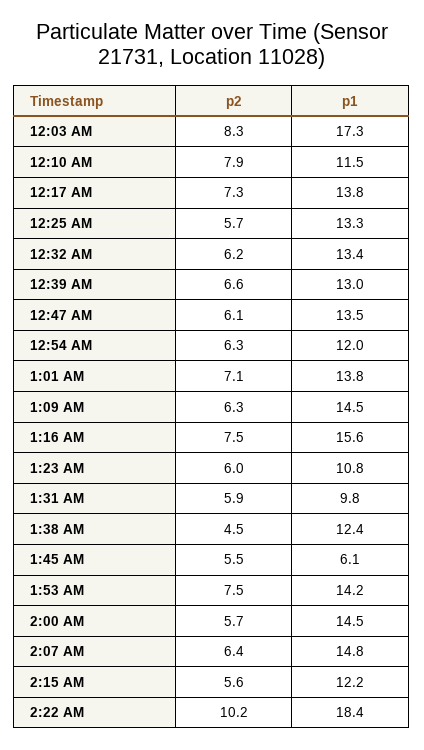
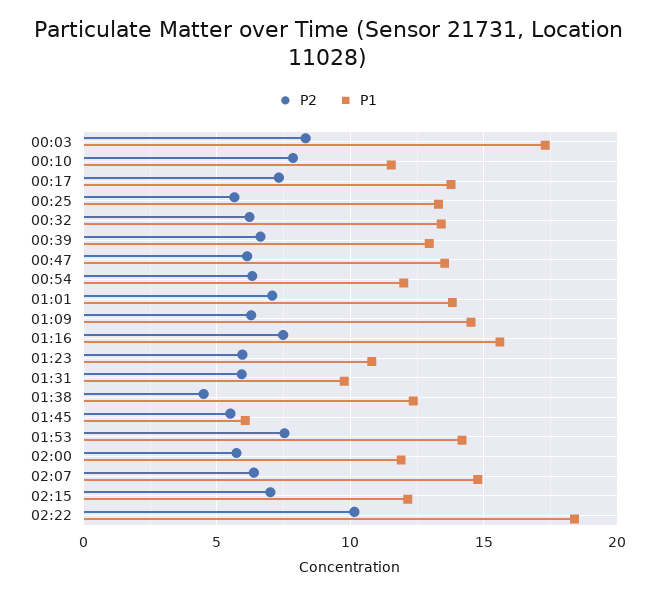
  {
    "p2": {
      "12:03 AM": 8.3,
      "12:10 AM": 7.9,
      "12:17 AM": 7.3,
      "12:25 AM": 5.7,
      "12:32 AM": 6.2,
      "12:39 AM": 6.6,
      "12:47 AM": 6.1,
      "12:54 AM": 6.3,
      "1:01 AM": 7.1,
      "1:09 AM": 6.3,
      "1:16 AM": 7.5,
      "1:23 AM": 6,
      "1:31 AM": 5.9,
      "1:38 AM": 4.5,
      "1:45 AM": 5.5,
      "1:53 AM": 7.5,
      "2:00 AM": 5.7,
      "2:07 AM": 6.4,
-     "2:15 AM": 5.6,
+     "2:15 AM": 7,
      "2:22 AM": 10.2
    },
    "p1": {
      "12:03 AM": 17.3,
      "12:10 AM": 11.5,
      "12:17 AM": 13.8,
      "12:25 AM": 13.3,
      "12:32 AM": 13.4,
      "12:39 AM": 13,
      "12:47 AM": 13.5,
      "12:54 AM": 12,
      "1:01 AM": 13.8,
      "1:09 AM": 14.5,
      "1:16 AM": 15.6,
      "1:23 AM": 10.8,
      "1:31 AM": 9.8,
      "1:38 AM": 12.4,
      "1:45 AM": 6.1,
      "1:53 AM": 14.2,
-     "2:00 AM": 14.5,
+     "2:00 AM": 12,
      "2:07 AM": 14.8,
      "2:15 AM": 12.2,
      "2:22 AM": 18.4
    }
  }

